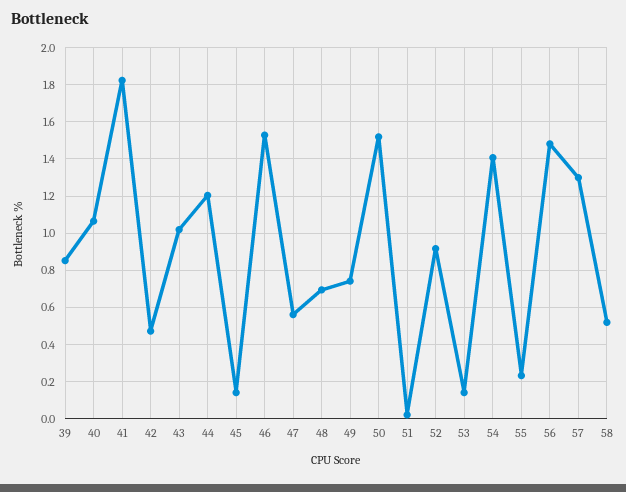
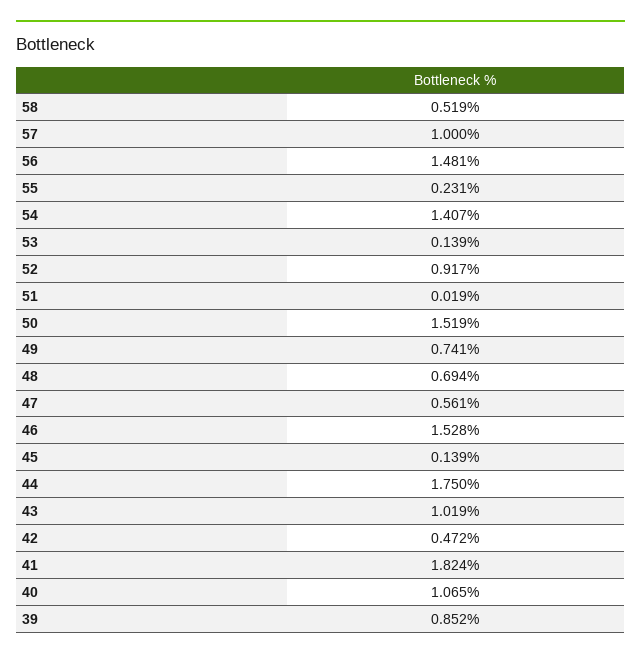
  {
    "39": 0.852,
    "40": 1.065,
    "41": 1.824,
    "42": 0.472,
    "43": 1.019,
-   "44": 1.2,
+   "44": 1.75,
    "45": 0.139,
    "46": 1.528,
    "47": 0.561,
    "48": 0.694,
    "49": 0.741,
    "50": 1.519,
    "51": 0.019,
    "52": 0.917,
    "53": 0.139,
    "54": 1.407,
    "55": 0.231,
    "56": 1.481,
-   "57": 1.3,
+   "57": 1,
    "58": 0.519
  }

